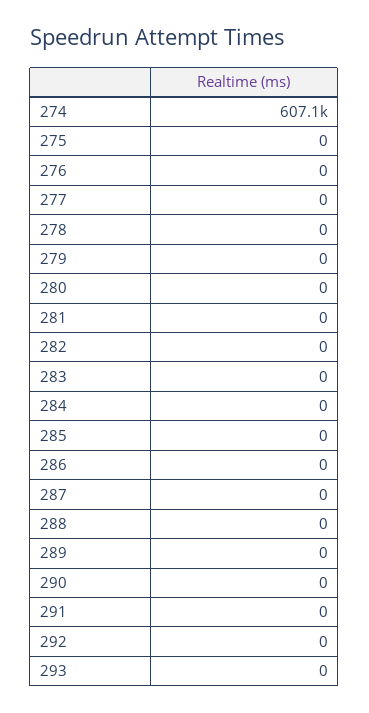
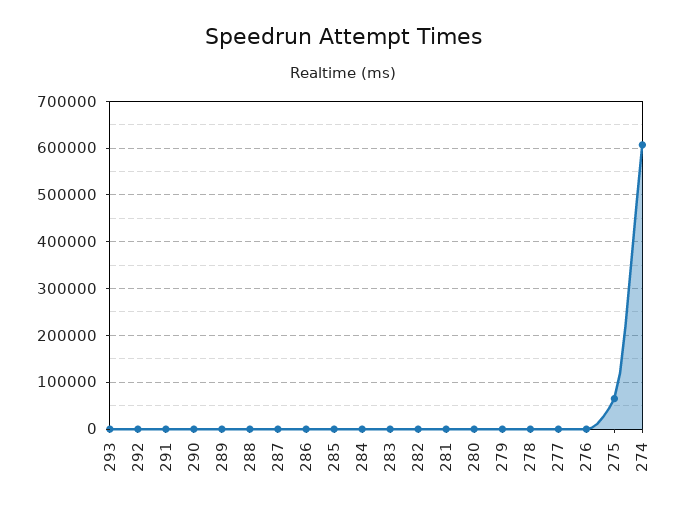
  {
    "274": 607100,
-   "275": 0,
+   "275": 60000,
    "276": 0,
    "277": 0,
    "278": 0,
    "279": 0,
    "280": 0,
    "281": 0,
    "282": 0,
    "283": 0,
    "284": 0,
    "285": 0,
    "286": 0,
    "287": 0,
    "288": 0,
    "289": 0,
    "290": 0,
    "291": 0,
    "292": 0,
    "293": 0
  }

